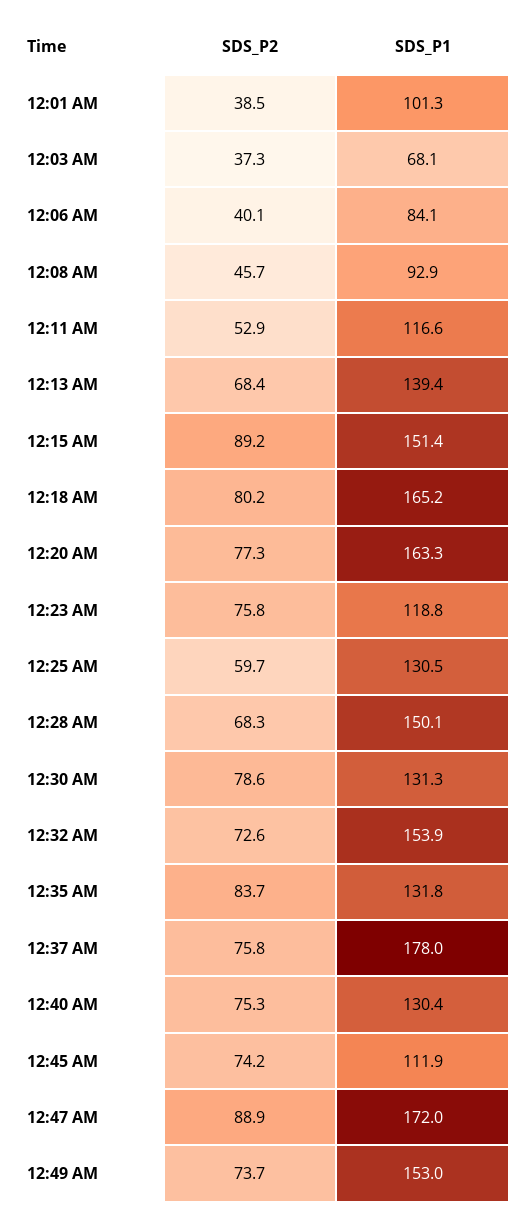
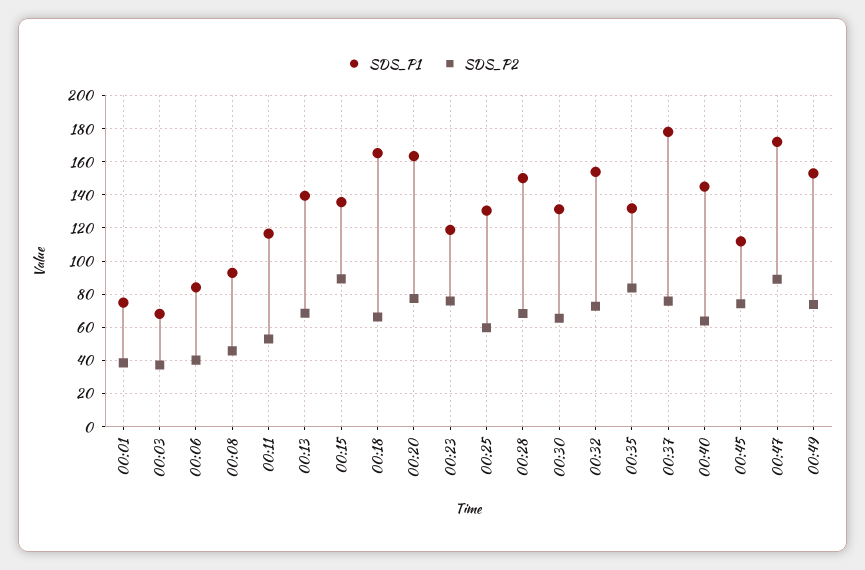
  {
    "SDS_P2": {
      "12:01 AM": 38.5,
      "12:03 AM": 37.3,
      "12:06 AM": 40.1,
      "12:08 AM": 45.7,
      "12:11 AM": 52.9,
      "12:13 AM": 68.4,
      "12:15 AM": 89.2,
-     "12:18 AM": 80.2,
+     "12:18 AM": 65,
      "12:20 AM": 77.3,
      "12:23 AM": 75.8,
      "12:25 AM": 59.7,
      "12:28 AM": 68.3,
-     "12:30 AM": 78.6,
+     "12:30 AM": 65,
      "12:32 AM": 72.6,
      "12:35 AM": 83.7,
      "12:37 AM": 75.8,
-     "12:40 AM": 75.3,
+     "12:40 AM": 65,
      "12:45 AM": 74.2,
      "12:47 AM": 88.9,
      "12:49 AM": 73.7
    },
    "SDS_P1": {
-     "12:01 AM": 101.3,
+     "12:01 AM": 75,
      "12:03 AM": 68.1,
      "12:06 AM": 84.1,
      "12:08 AM": 92.9,
      "12:11 AM": 116.6,
      "12:13 AM": 139.4,
-     "12:15 AM": 151.4,
+     "12:15 AM": 135,
      "12:18 AM": 165.2,
      "12:20 AM": 163.3,
      "12:23 AM": 118.8,
      "12:25 AM": 130.5,
      "12:28 AM": 150.1,
      "12:30 AM": 131.3,
      "12:32 AM": 153.9,
      "12:35 AM": 131.8,
      "12:37 AM": 178,
-     "12:40 AM": 130.4,
+     "12:40 AM": 145,
      "12:45 AM": 111.9,
      "12:47 AM": 172,
      "12:49 AM": 153
    }
  }

